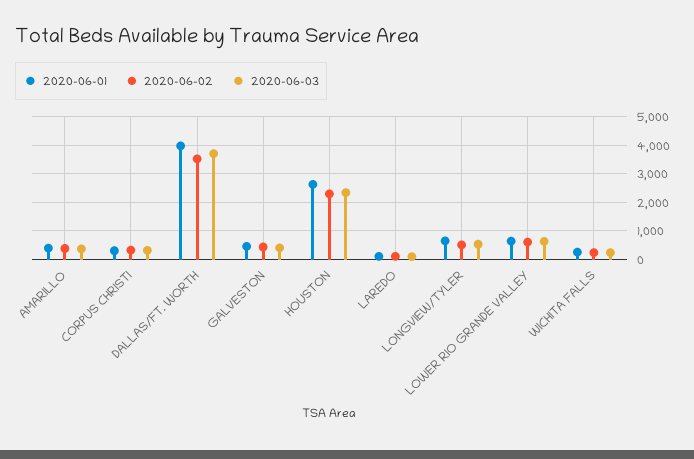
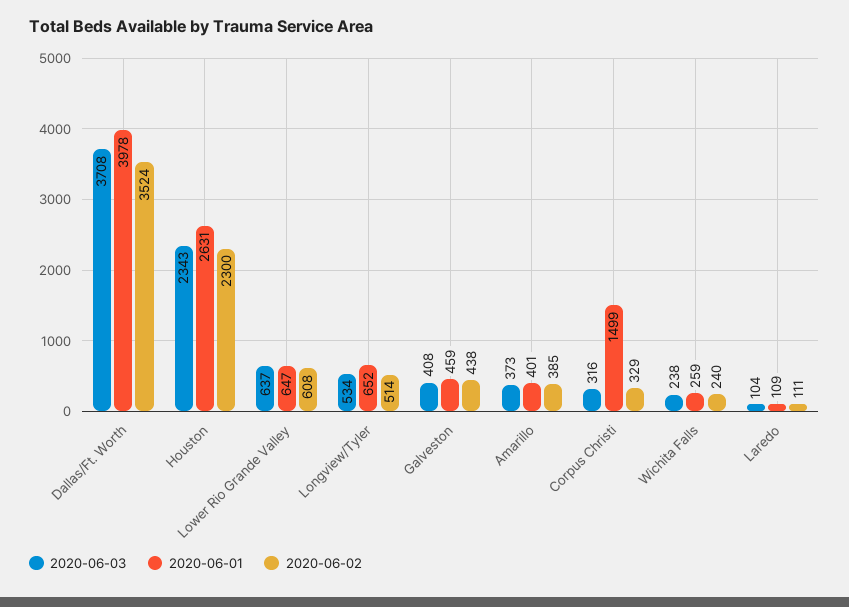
  {
    "2020-06-01": {
      "AMARILLO": 401,
-     "CORPUS CHRISTI": 250,
+     "CORPUS CHRISTI": 1499,
      "DALLAS/FT. WORTH": 3978,
      "GALVESTON": 459,
      "HOUSTON": 2631,
      "LAREDO": 109,
      "LONGVIEW/TYLER": 652,
      "LOWER RIO GRANDE VALLEY": 647,
      "WICHITA FALLS": 259
    },
    "2020-06-02": {
      "AMARILLO": 385,
      "CORPUS CHRISTI": 329,
      "DALLAS/FT. WORTH": 3524,
      "GALVESTON": 438,
      "HOUSTON": 2300,
      "LAREDO": 111,
      "LONGVIEW/TYLER": 514,
      "LOWER RIO GRANDE VALLEY": 608,
      "WICHITA FALLS": 240
    },
    "2020-06-03": {
      "AMARILLO": 373,
      "CORPUS CHRISTI": 316,
      "DALLAS/FT. WORTH": 3708,
      "GALVESTON": 408,
      "HOUSTON": 2343,
      "LAREDO": 104,
      "LONGVIEW/TYLER": 534,
      "LOWER RIO GRANDE VALLEY": 637,
      "WICHITA FALLS": 238
    }
  }

